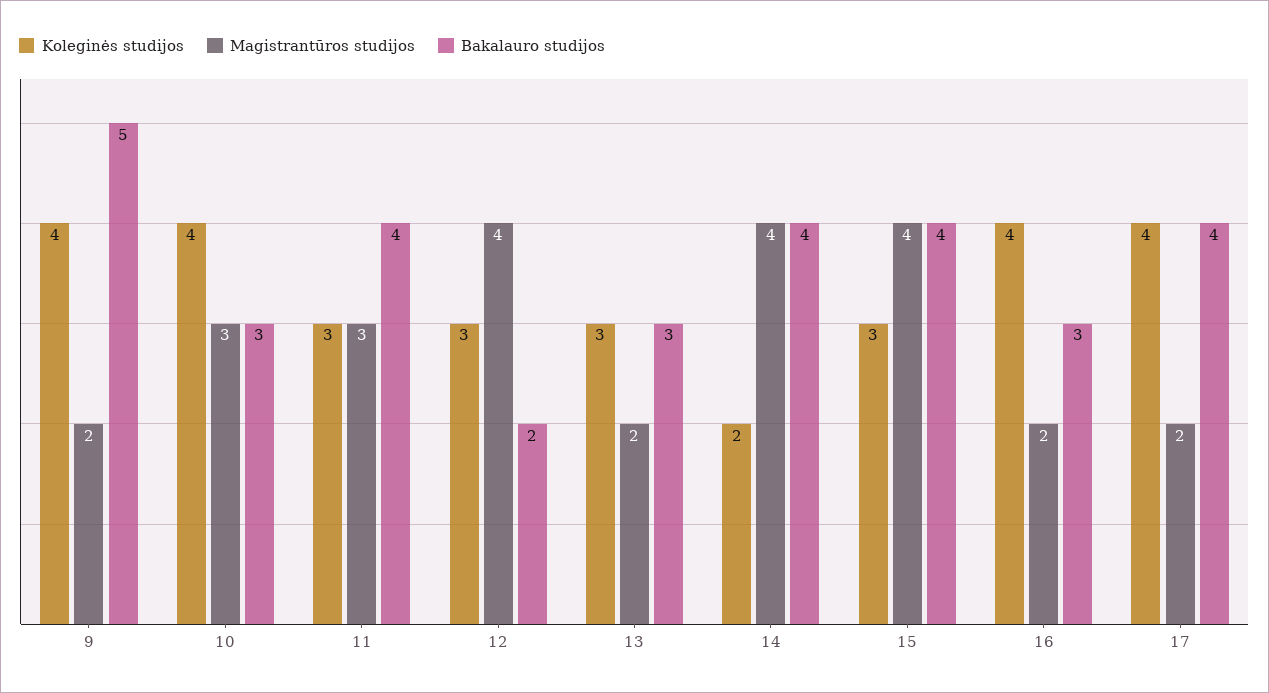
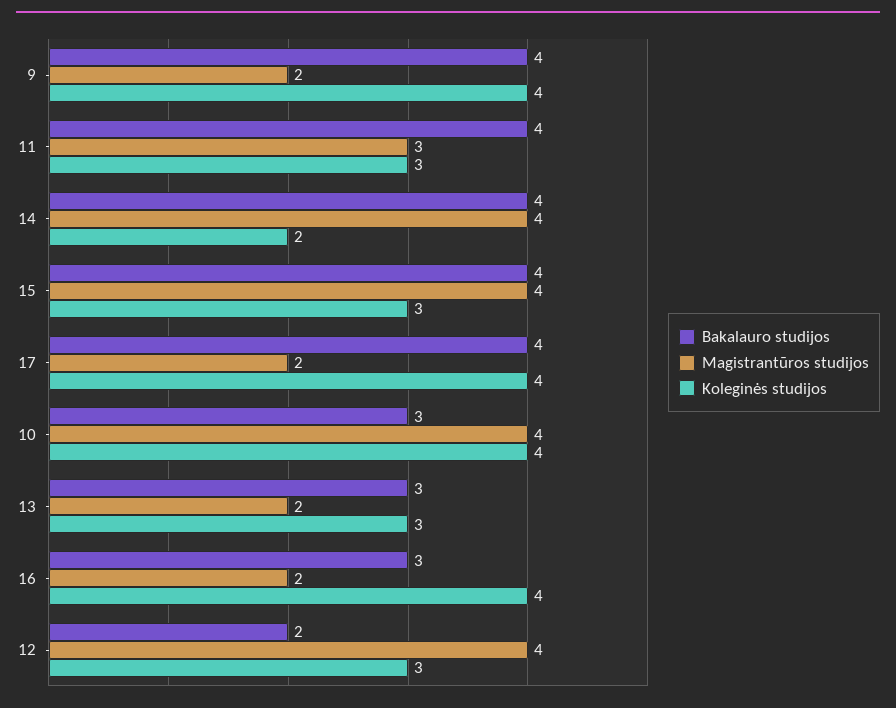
  {
    "Koleginės studijos": {
      "9": 4,
      "10": 4,
      "11": 3,
      "12": 3,
      "13": 3,
      "14": 2,
      "15": 3,
      "16": 4,
      "17": 4
    },
    "Magistrantūros studijos": {
      "9": 2,
-     "10": 3,
+     "10": 4,
      "11": 3,
      "12": 4,
      "13": 2,
      "14": 4,
      "15": 4,
      "16": 2,
      "17": 2
    },
    "Bakalauro studijos": {
-     "9": 5,
+     "9": 4,
      "10": 3,
      "11": 4,
      "12": 2,
      "13": 3,
      "14": 4,
      "15": 4,
      "16": 3,
      "17": 4
    }
  }

